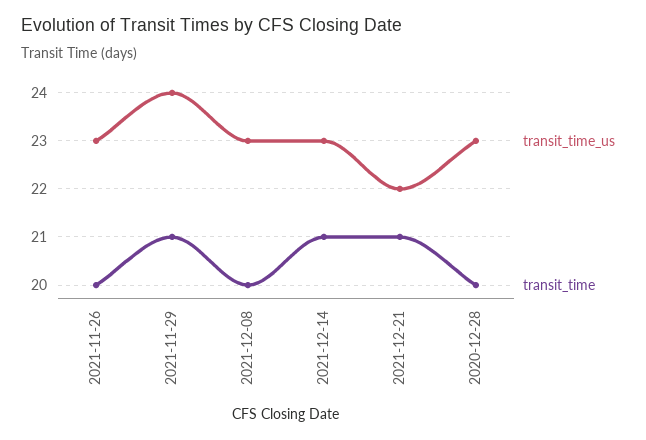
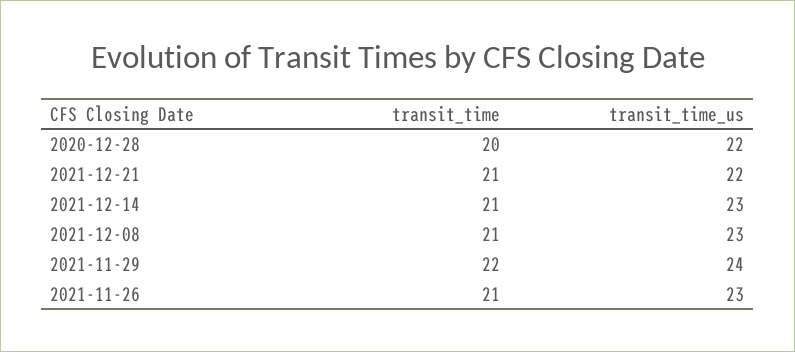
  {
    "transit_time_us": {
      "2021-11-26": 23,
      "2021-11-29": 24,
      "2021-12-08": 23,
      "2021-12-14": 23,
      "2021-12-21": 22,
-     "2020-12-28": 23
+     "2020-12-28": 22
    },
    "transit_time": {
-     "2021-11-26": 20,
+     "2021-11-26": 21,
-     "2021-11-29": 21,
+     "2021-11-29": 22,
-     "2021-12-08": 20,
+     "2021-12-08": 21,
      "2021-12-14": 21,
      "2021-12-21": 21,
      "2020-12-28": 20
    }
  }

